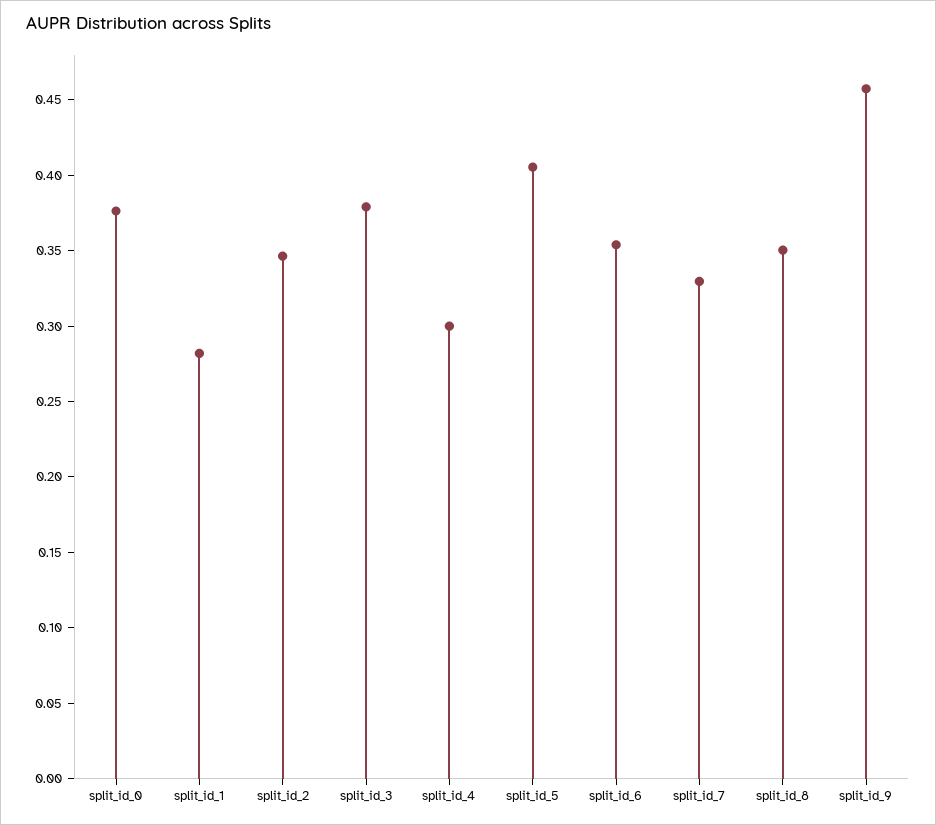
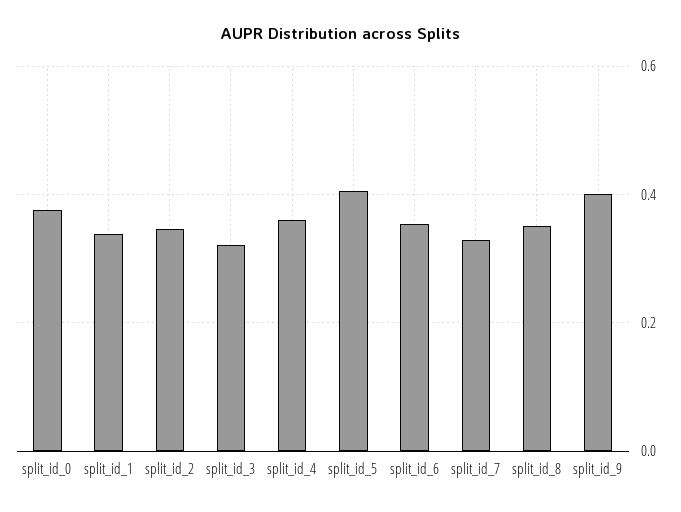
  {
    "split_id_0": 0.38,
-   "split_id_1": 0.28,
+   "split_id_1": 0.34,
    "split_id_2": 0.35,
-   "split_id_3": 0.38,
+   "split_id_3": 0.32,
-   "split_id_4": 0.3,
+   "split_id_4": 0.36,
    "split_id_5": 0.41,
    "split_id_6": 0.35,
    "split_id_7": 0.33,
    "split_id_8": 0.35,
-   "split_id_9": 0.46
+   "split_id_9": 0.4
  }

